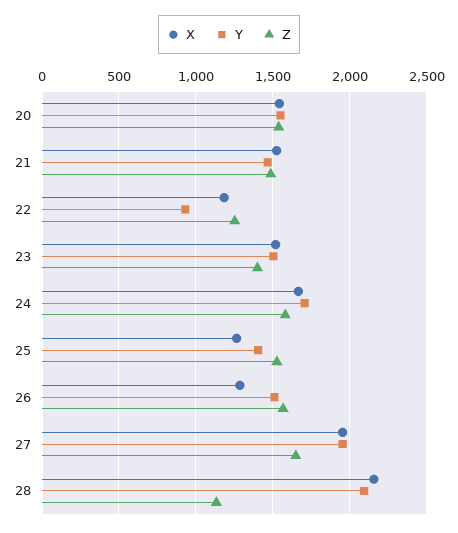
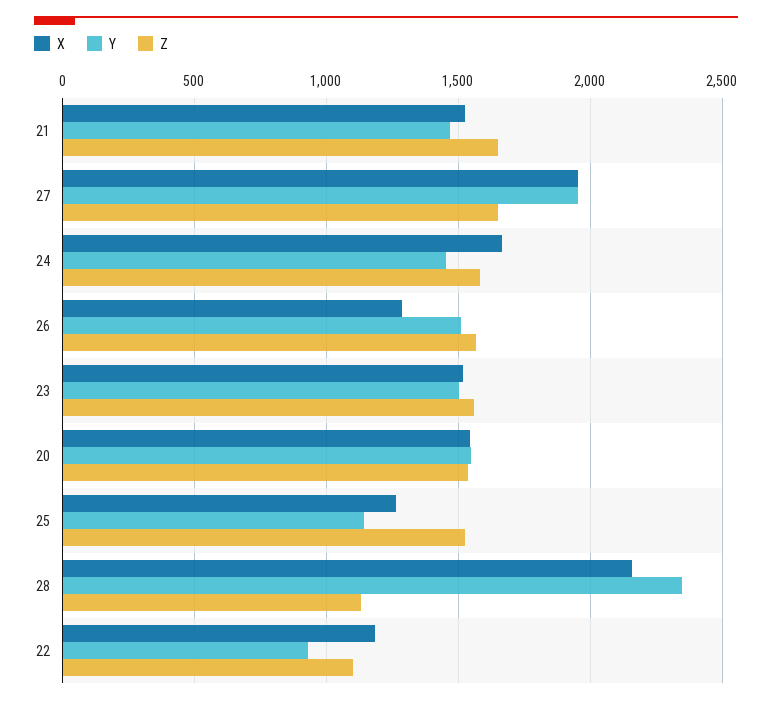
  {
    "X": {
      "20": 1550,
      "21": 1550,
      "22": 1200,
      "23": 1500,
      "24": 1650,
      "25": 1250,
      "26": 1300,
      "27": 1950,
      "28": 2150
    },
    "Y": {
      "20": 1550,
      "21": 1450,
      "22": 950,
      "23": 1500,
-     "24": 1700,
+     "24": 1450,
-     "25": 1400,
+     "25": 1150,
      "26": 1500,
      "27": 1950,
-     "28": 2100
+     "28": 2350
    },
    "Z": {
      "20": 1550,
-     "21": 1500,
+     "21": 1650,
-     "22": 1250,
+     "22": 1100,
-     "23": 1400,
+     "23": 1550,
      "24": 1600,
      "25": 1550,
      "26": 1550,
      "27": 1650,
      "28": 1150
    }
  }

